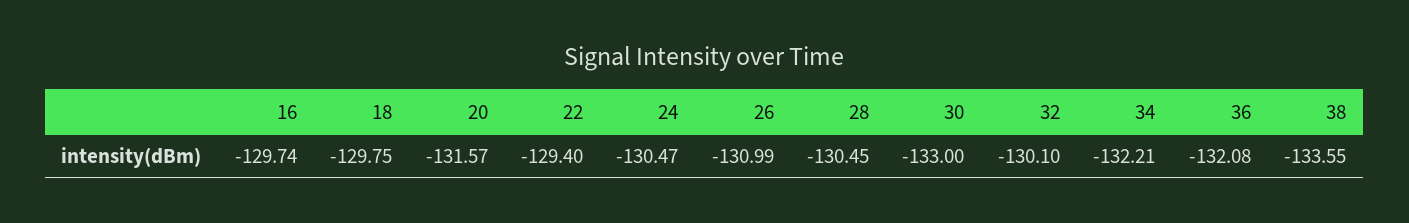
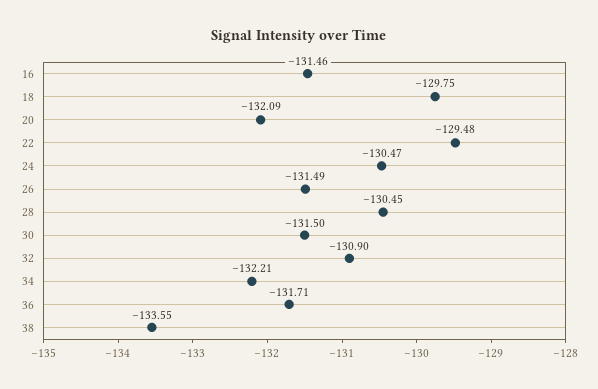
  {
-   "16": -129.74,
+   "16": -131.46,
    "18": -129.75,
-   "20": -131.57,
+   "20": -132.09,
-   "22": -129.4,
+   "22": -129.48,
    "24": -130.47,
-   "26": -130.99,
+   "26": -131.49,
    "28": -130.45,
-   "30": -133,
+   "30": -131.5,
-   "32": -130.1,
+   "32": -130.9,
    "34": -132.21,
-   "36": -132.08,
+   "36": -131.71,
    "38": -133.55
  }

